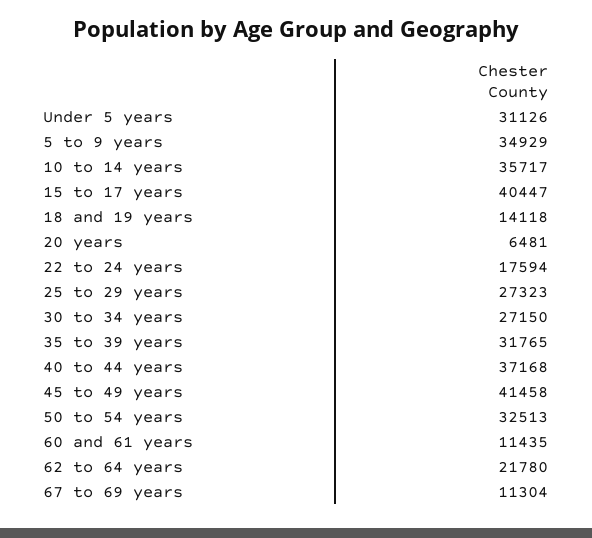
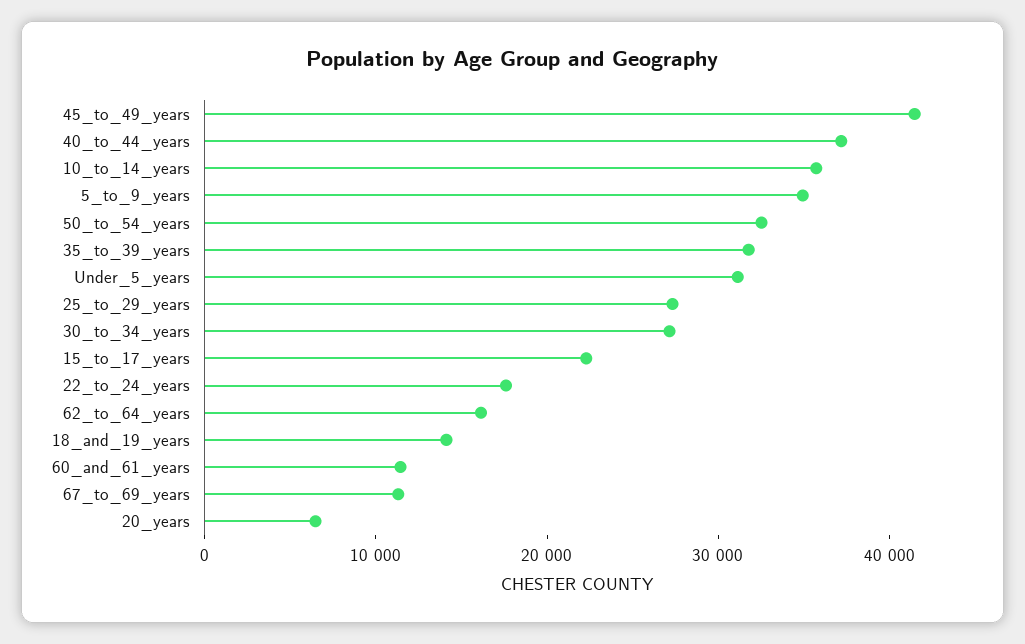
  {
    "Under 5 years": 31126,
    "5 to 9 years": 34929,
    "10 to 14 years": 35717,
-   "15 to 17 years": 40447,
+   "15 to 17 years": 22000,
    "18 and 19 years": 14118,
    "20 years": 6481,
    "22 to 24 years": 17594,
    "25 to 29 years": 27323,
    "30 to 34 years": 27150,
    "35 to 39 years": 31765,
    "40 to 44 years": 37168,
    "45 to 49 years": 41458,
    "50 to 54 years": 32513,
    "60 and 61 years": 11435,
-   "62 to 64 years": 21780,
+   "62 to 64 years": 16000,
    "67 to 69 years": 11304
  }

